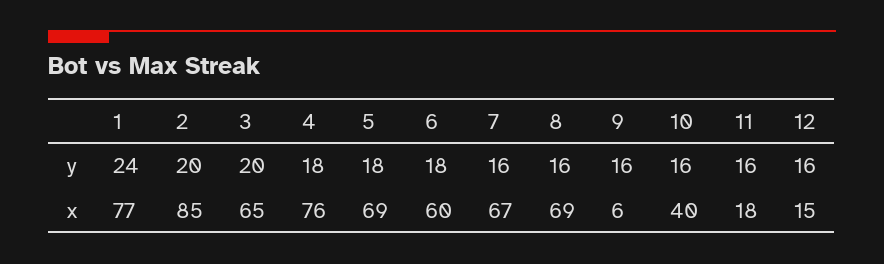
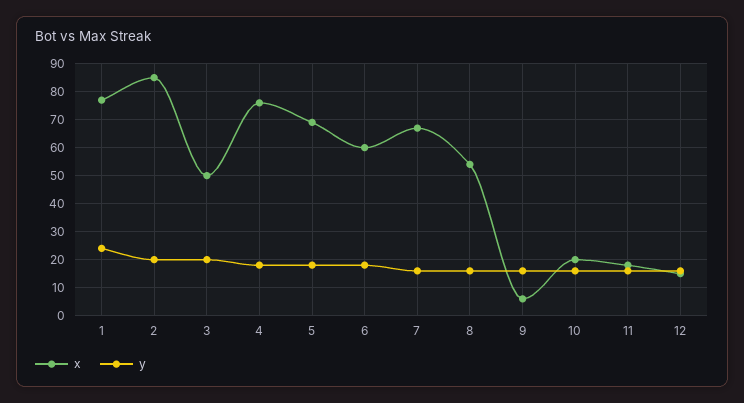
  {
    "y": {
      "1": 24,
      "2": 20,
      "3": 20,
      "4": 18,
      "5": 18,
      "6": 18,
      "7": 16,
      "8": 16,
      "9": 16,
      "10": 16,
      "11": 16,
      "12": 16
    },
    "x": {
      "1": 77,
      "2": 85,
-     "3": 65,
+     "3": 50,
      "4": 76,
      "5": 69,
      "6": 60,
      "7": 67,
-     "8": 69,
+     "8": 55,
      "9": 6,
-     "10": 40,
+     "10": 20,
      "11": 18,
      "12": 15
    }
  }

